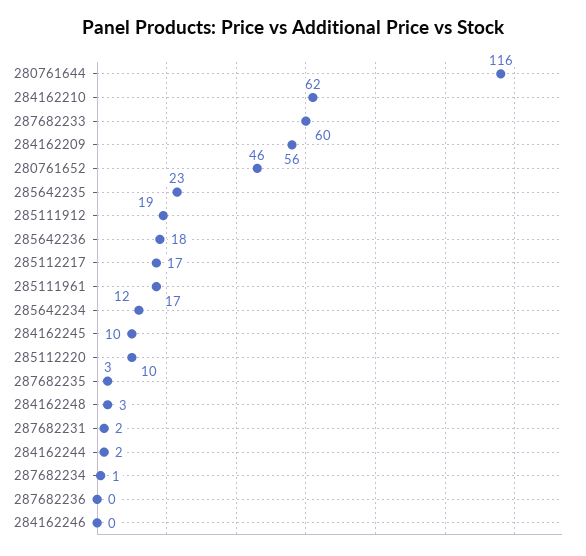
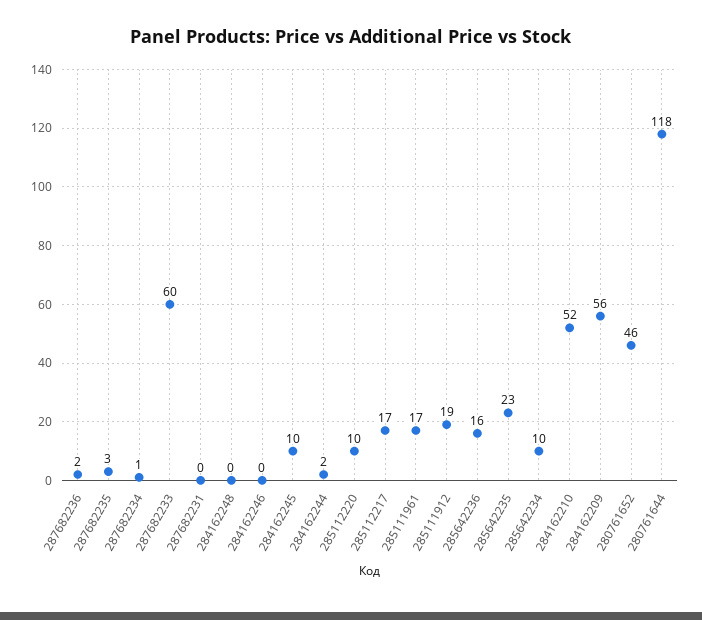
  {
-   "280761644": 116,
+   "280761644": 118,
-   "284162210": 62,
+   "284162210": 52,
    "287682233": 60,
    "284162209": 56,
    "280761652": 46,
    "285642235": 23,
    "285111912": 19,
-   "285642236": 18,
+   "285642236": 16,
    "285112217": 17,
    "285111961": 17,
-   "285642234": 12,
+   "285642234": 10,
    "284162245": 10,
    "285112220": 10,
    "287682235": 3,
-   "284162248": 3,
+   "284162248": 0,
-   "287682231": 2,
+   "287682231": 0,
    "284162244": 2,
    "287682234": 1,
-   "287682236": 0,
+   "287682236": 2,
    "284162246": 0
  }

